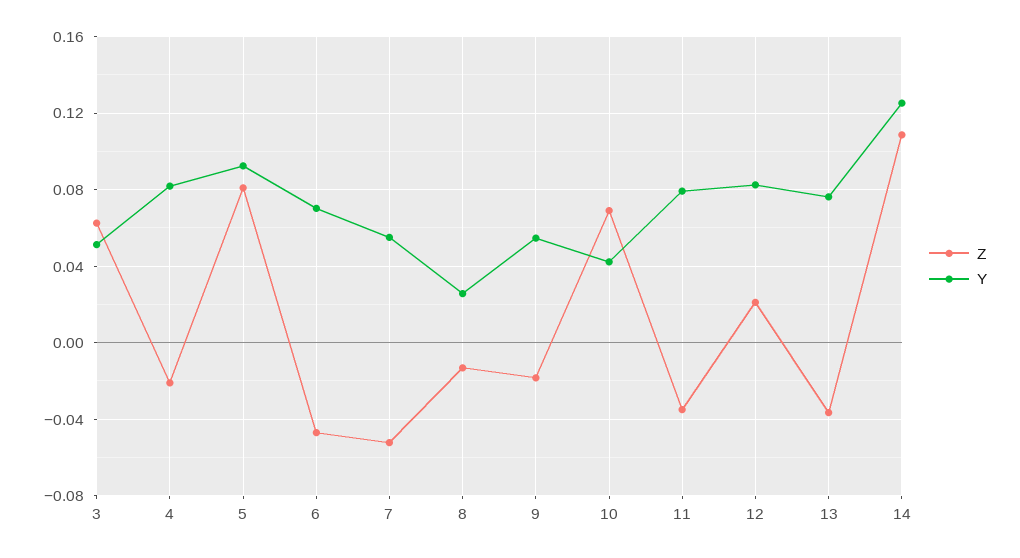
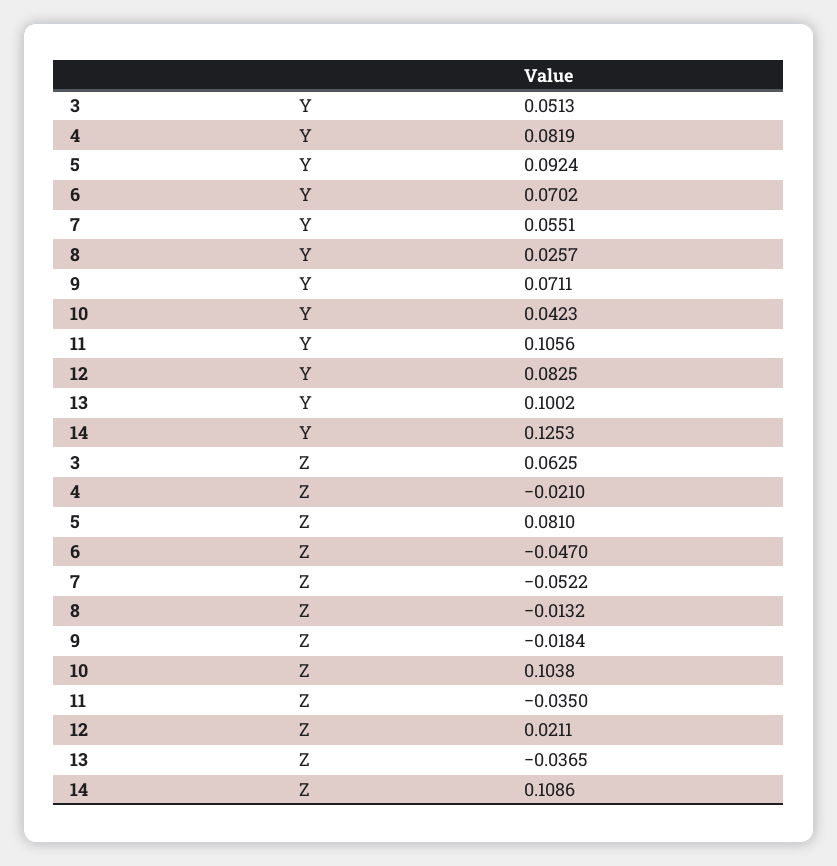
  {
    "Z": {
      "3": 0.0625,
      "4": -0.021,
      "5": 0.081,
      "6": -0.047,
      "7": -0.0522,
      "8": -0.0132,
      "9": -0.0184,
-     "10": 0.07,
+     "10": 0.1038,
      "11": -0.035,
      "12": 0.0211,
      "13": -0.0365,
      "14": 0.1086
    },
    "Y": {
      "3": 0.0513,
      "4": 0.0819,
      "5": 0.0924,
      "6": 0.0702,
      "7": 0.0551,
      "8": 0.0257,
-     "9": 0.055,
+     "9": 0.0711,
      "10": 0.0423,
-     "11": 0.08,
+     "11": 0.1056,
      "12": 0.0825,
-     "13": 0.075,
+     "13": 0.1002,
      "14": 0.1253
    }
  }

